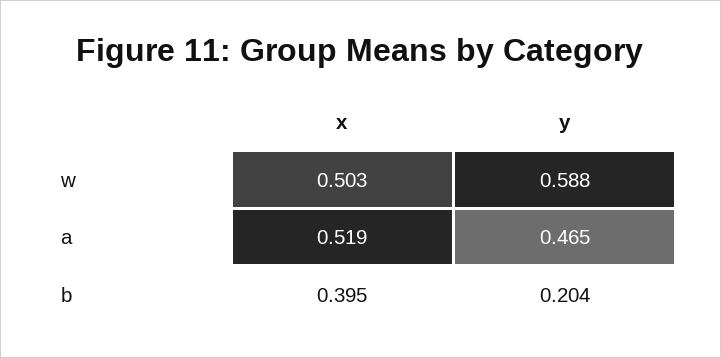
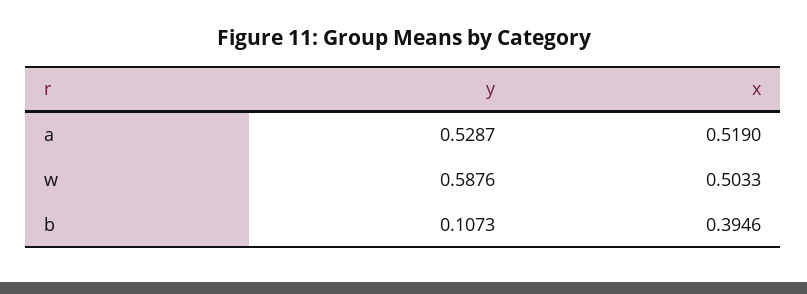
  {
    "x": {
      "w": 0.5033,
      "a": 0.519,
      "b": 0.3946
    },
    "y": {
      "w": 0.5876,
-     "a": 0.465,
+     "a": 0.5287,
-     "b": 0.204
+     "b": 0.1073
    }
  }

